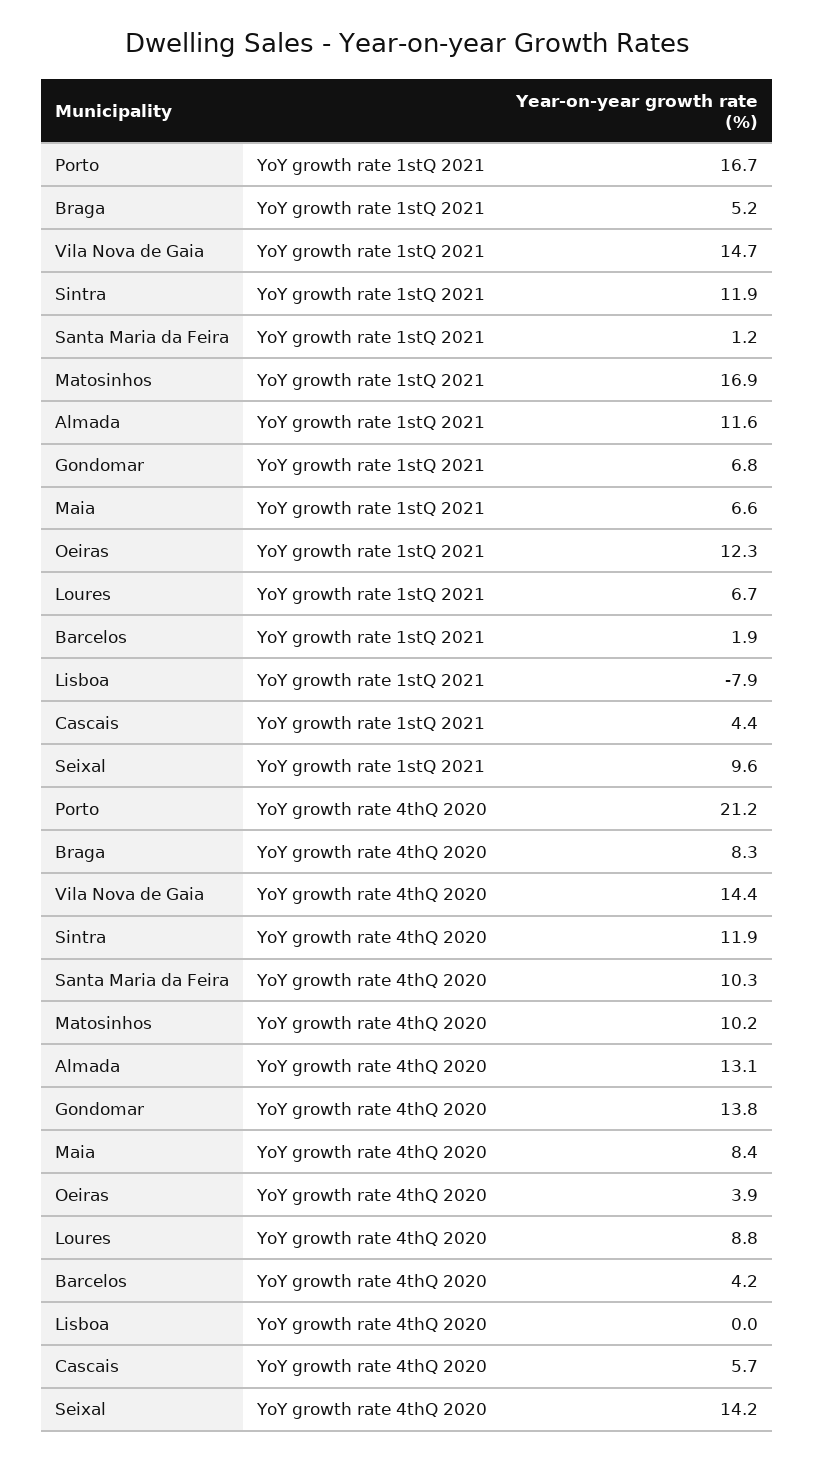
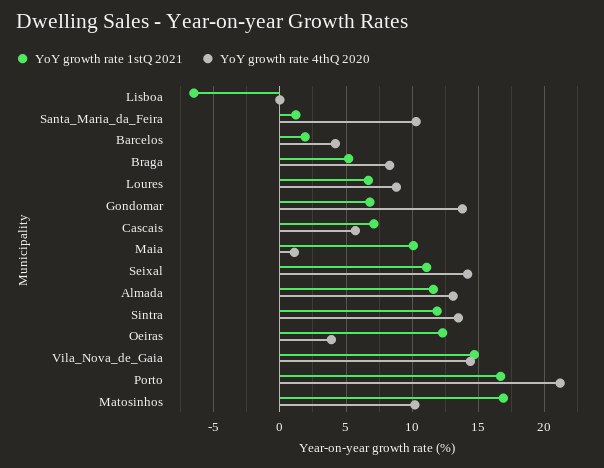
  {
    "YoY growth rate 1stQ 2021": {
      "Porto": 16.7,
      "Braga": 5.2,
      "Vila Nova de Gaia": 14.7,
      "Sintra": 11.9,
      "Santa Maria da Feira": 1.2,
      "Matosinhos": 16.9,
      "Almada": 11.6,
      "Gondomar": 6.8,
-     "Maia": 6.6,
+     "Maia": 10,
      "Oeiras": 12.3,
      "Loures": 6.7,
      "Barcelos": 1.9,
-     "Lisboa": -7.9,
+     "Lisboa": -6.5,
-     "Cascais": 4.4,
+     "Cascais": 7,
-     "Seixal": 9.6
+     "Seixal": 11
    },
    "YoY growth rate 4thQ 2020": {
      "Porto": 21.2,
      "Braga": 8.3,
      "Vila Nova de Gaia": 14.4,
-     "Sintra": 11.9,
+     "Sintra": 13.5,
      "Santa Maria da Feira": 10.3,
      "Matosinhos": 10.2,
      "Almada": 13.1,
      "Gondomar": 13.8,
-     "Maia": 8.4,
+     "Maia": 1,
      "Oeiras": 3.9,
      "Loures": 8.8,
      "Barcelos": 4.2,
      "Lisboa": 0,
      "Cascais": 5.7,
      "Seixal": 14.2
    }
  }

